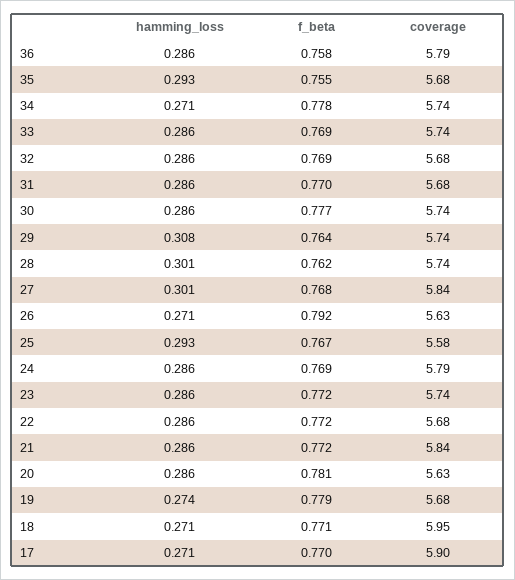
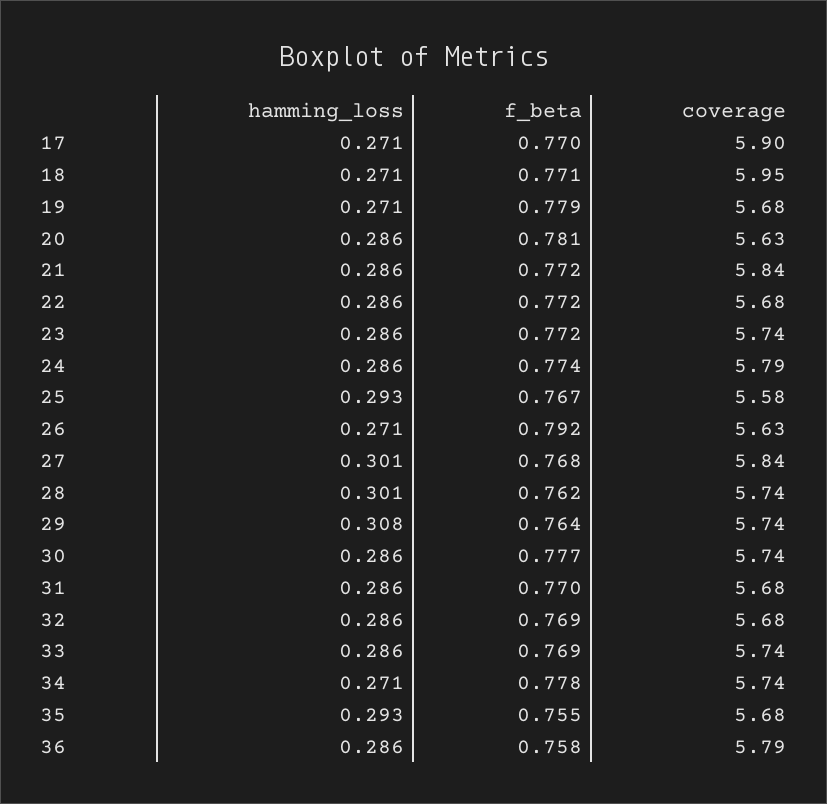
  {
    "hamming_loss": {
      "36": 0.286,
      "35": 0.293,
      "34": 0.271,
      "33": 0.286,
      "32": 0.286,
      "31": 0.286,
      "30": 0.286,
      "29": 0.308,
      "28": 0.301,
      "27": 0.301,
      "26": 0.271,
      "25": 0.293,
      "24": 0.286,
      "23": 0.286,
      "22": 0.286,
      "21": 0.286,
      "20": 0.286,
-     "19": 0.274,
+     "19": 0.271,
      "18": 0.271,
      "17": 0.271
    },
    "f_beta": {
      "36": 0.758,
      "35": 0.755,
      "34": 0.778,
      "33": 0.769,
      "32": 0.769,
      "31": 0.77,
      "30": 0.777,
      "29": 0.764,
      "28": 0.762,
      "27": 0.768,
      "26": 0.792,
      "25": 0.767,
-     "24": 0.769,
+     "24": 0.774,
      "23": 0.772,
      "22": 0.772,
      "21": 0.772,
      "20": 0.781,
      "19": 0.779,
      "18": 0.771,
      "17": 0.77
    },
    "coverage": {
      "36": 5.79,
      "35": 5.68,
      "34": 5.74,
      "33": 5.74,
      "32": 5.68,
      "31": 5.68,
      "30": 5.74,
      "29": 5.74,
      "28": 5.74,
      "27": 5.84,
      "26": 5.63,
      "25": 5.58,
      "24": 5.79,
      "23": 5.74,
      "22": 5.68,
      "21": 5.84,
      "20": 5.63,
      "19": 5.68,
      "18": 5.95,
      "17": 5.9
    }
  }

